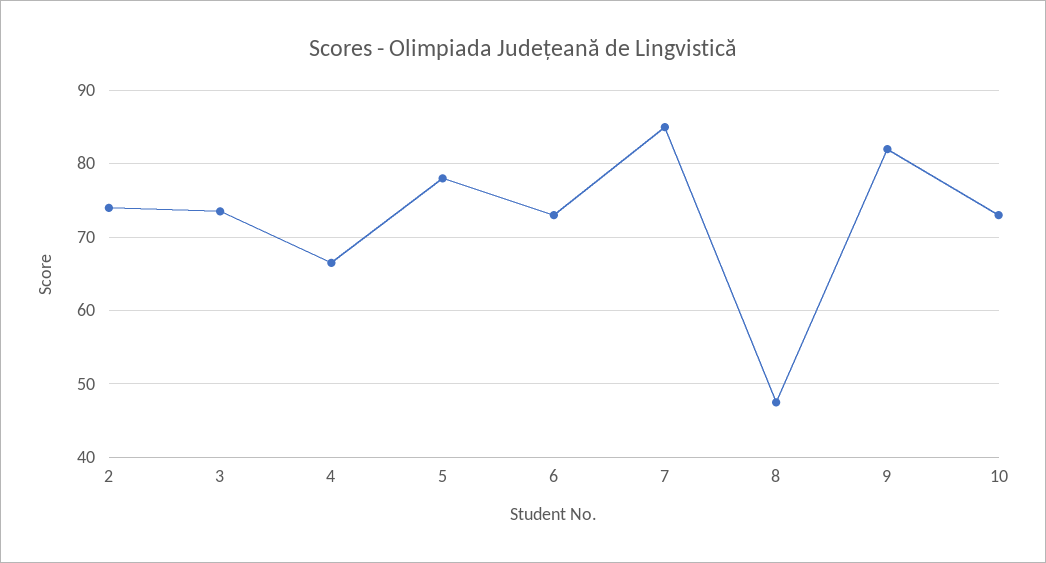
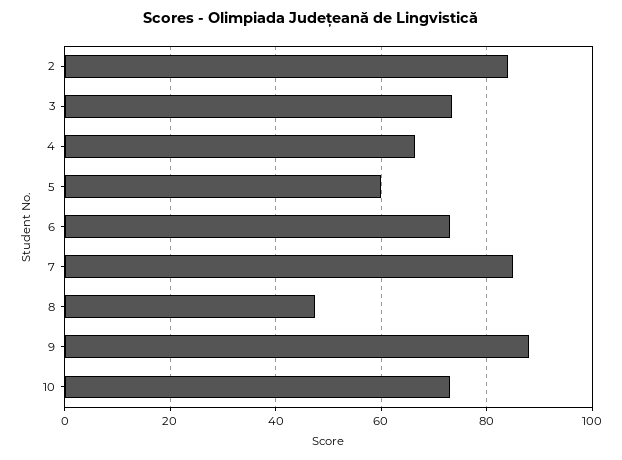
  {
-   "2": 74,
+   "2": 84,
    "3": 74,
    "4": 67,
-   "5": 78,
+   "5": 60,
    "6": 73,
    "7": 85,
    "8": 48,
-   "9": 82,
+   "9": 88,
    "10": 73
  }

